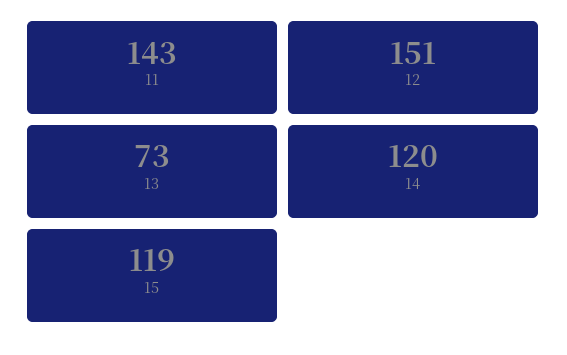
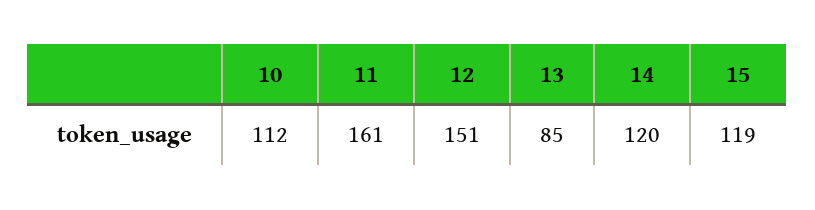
  {
-   "11": 143,
+   "11": 161,
    "12": 151,
-   "13": 73,
+   "13": 85,
    "14": 120,
-   "15": 119
+   "15": 119,
+   "10": 112
  }

